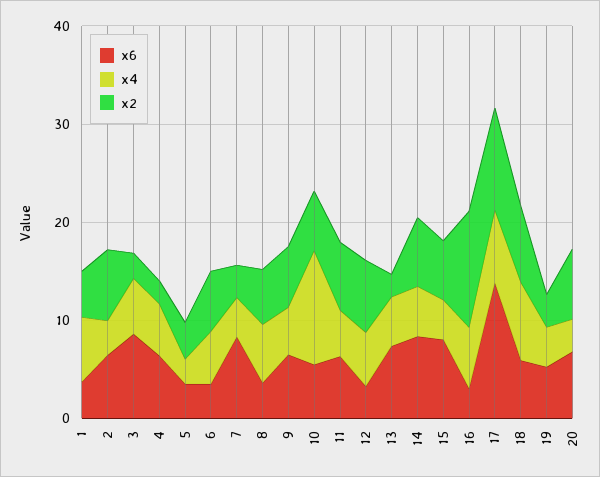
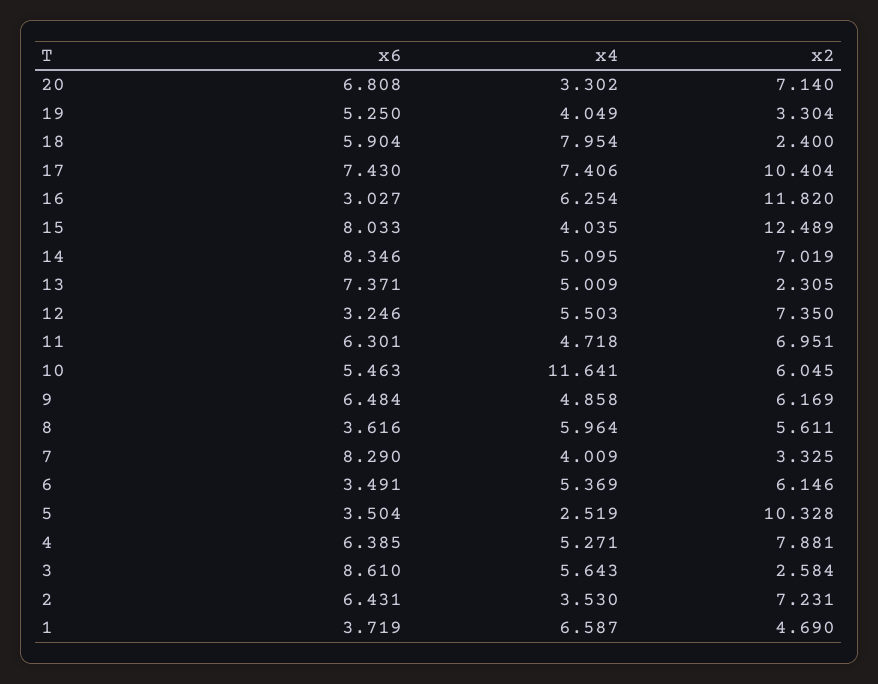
  {
    "x6": {
      "1": 3.719,
      "2": 6.431,
      "3": 8.61,
      "4": 6.385,
      "5": 3.504,
      "6": 3.491,
      "7": 8.29,
      "8": 3.616,
      "9": 6.484,
      "10": 5.463,
      "11": 6.301,
      "12": 3.246,
      "13": 7.371,
      "14": 8.346,
      "15": 8.033,
      "16": 3.027,
-     "17": 14,
+     "17": 7.43,
      "18": 5.904,
      "19": 5.25,
      "20": 6.808
    },
    "x4": {
      "1": 6.587,
      "2": 3.53,
      "3": 5.643,
      "4": 5.271,
      "5": 2.519,
      "6": 5.369,
      "7": 4.009,
      "8": 5.964,
      "9": 4.858,
      "10": 11.641,
      "11": 4.718,
      "12": 5.503,
      "13": 5.009,
      "14": 5.095,
      "15": 4.035,
      "16": 6.254,
      "17": 7.406,
      "18": 7.954,
      "19": 4.049,
      "20": 3.302
    },
    "x2": {
      "1": 4.69,
      "2": 7.231,
      "3": 2.584,
-     "4": 2,
+     "4": 7.881,
-     "5": 4,
+     "5": 10.328,
      "6": 6.146,
      "7": 3.325,
      "8": 5.611,
      "9": 6.169,
      "10": 6.045,
      "11": 6.951,
      "12": 7.35,
      "13": 2.305,
      "14": 7.019,
-     "15": 6,
+     "15": 12.489,
      "16": 11.82,
      "17": 10.404,
-     "18": 8,
+     "18": 2.4,
      "19": 3.304,
      "20": 7.14
    }
  }

